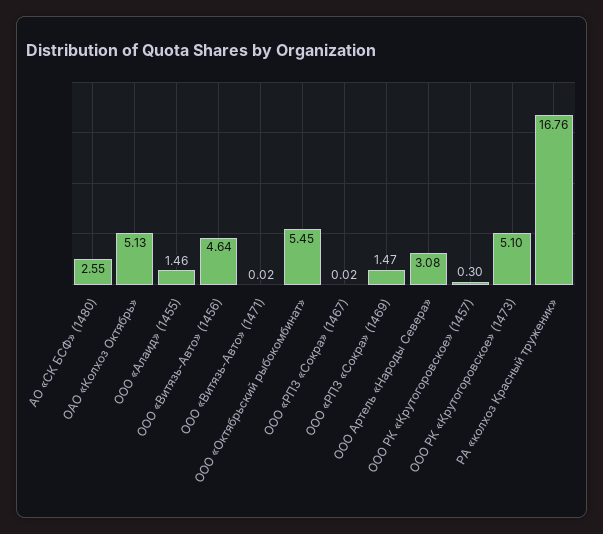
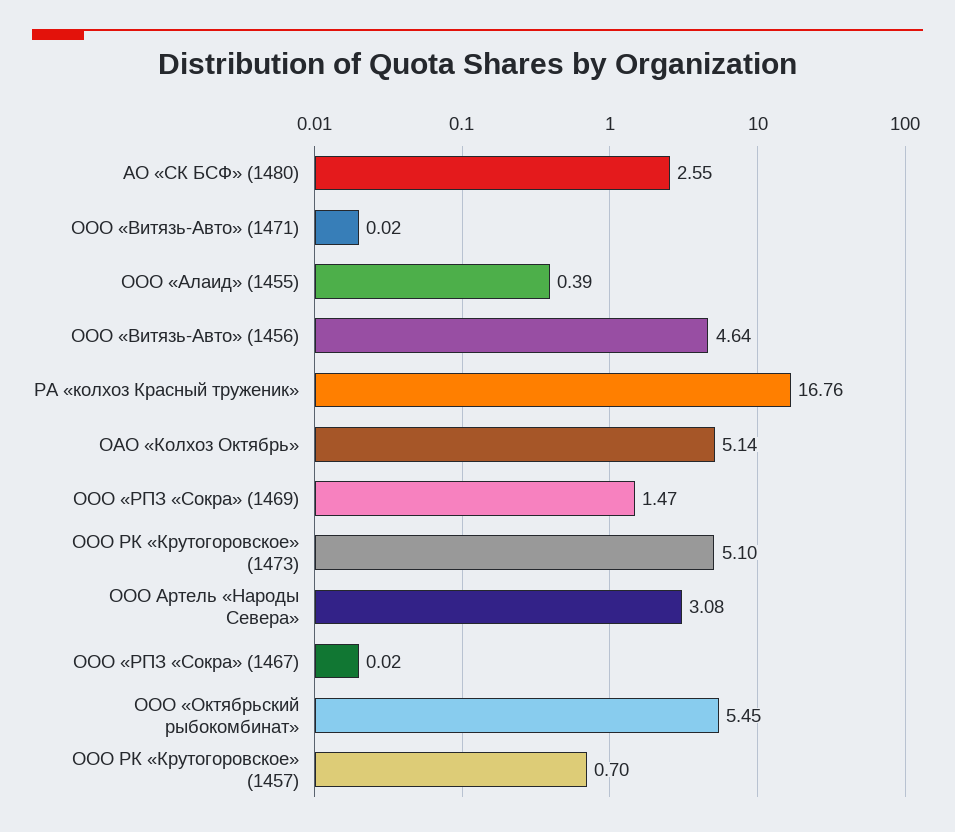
  {
    "АО «СК БСФ» (1480)": 2.55,
-   "ОАО «Колхоз Октябрь»": 5.13,
+   "ОАО «Колхоз Октябрь»": 5.14,
-   "ООО «Алаид» (1455)": 1.46,
+   "ООО «Алаид» (1455)": 0.39,
    "ООО «Витязь-Авто» (1456)": 4.64,
    "ООО «Витязь-Авто» (1471)": 0.02,
    "ООО «Октябрьский рыбокомбинат»": 5.45,
    "ООО «РПЗ «Сокра» (1467)": 0.02,
    "ООО «РПЗ «Сокра» (1469)": 1.47,
    "ООО Артель «Народы Севера»": 3.08,
-   "ООО РК «Крутогоровское» (1457)": 0.3,
+   "ООО РК «Крутогоровское» (1457)": 0.7,
    "ООО РК «Крутогоровское» (1473)": 5.1,
    "РА «колхоз Красный труженик»": 16.76
  }

